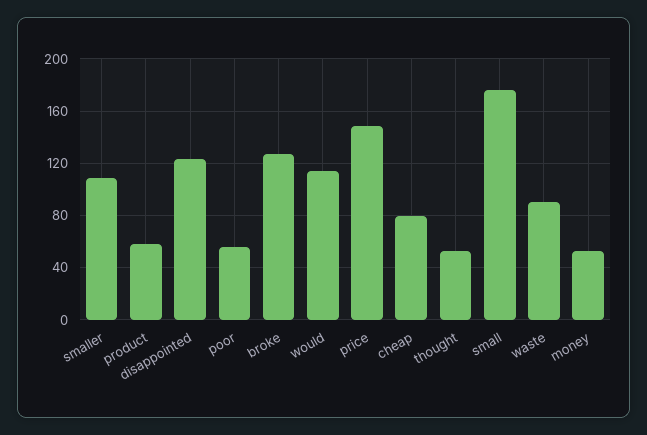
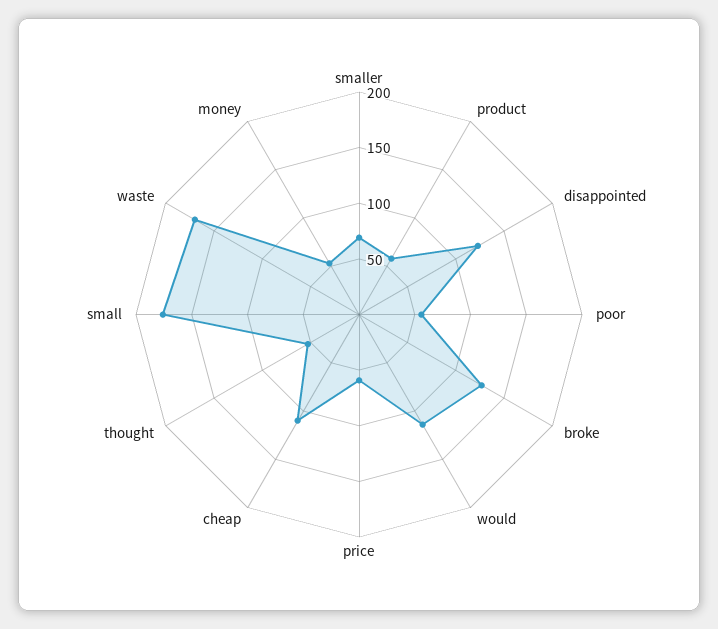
  {
-   "smaller": 110,
+   "smaller": 70,
    "product": 60,
    "disappointed": 125,
    "poor": 55,
    "broke": 125,
    "would": 115,
-   "price": 150,
+   "price": 60,
-   "cheap": 80,
+   "cheap": 110,
    "thought": 55,
    "small": 175,
-   "waste": 90,
+   "waste": 170,
    "money": 55
  }

